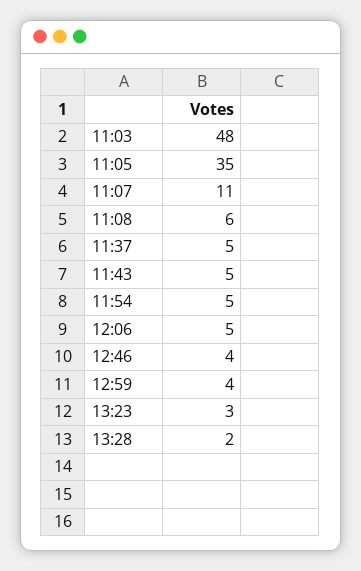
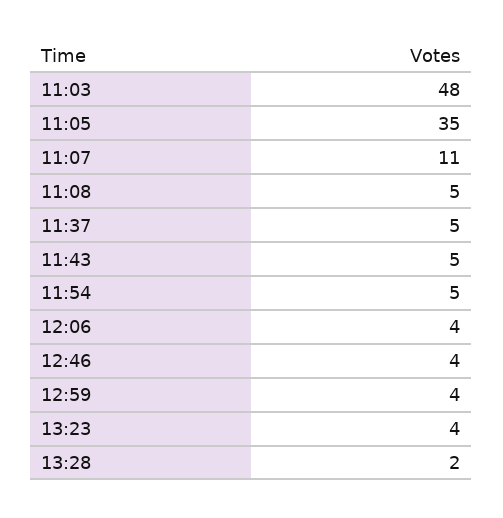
  {
    "11:03": 48,
    "11:05": 35,
    "11:07": 11,
-   "11:08": 6,
+   "11:08": 5,
    "11:37": 5,
    "11:43": 5,
    "11:54": 5,
-   "12:06": 5,
+   "12:06": 4,
    "12:46": 4,
    "12:59": 4,
-   "13:23": 3,
+   "13:23": 4,
    "13:28": 2
  }

